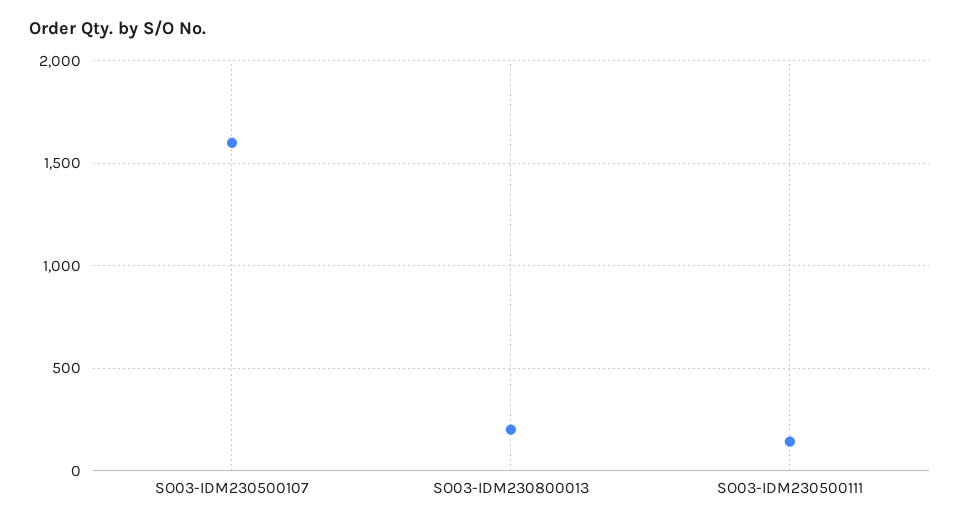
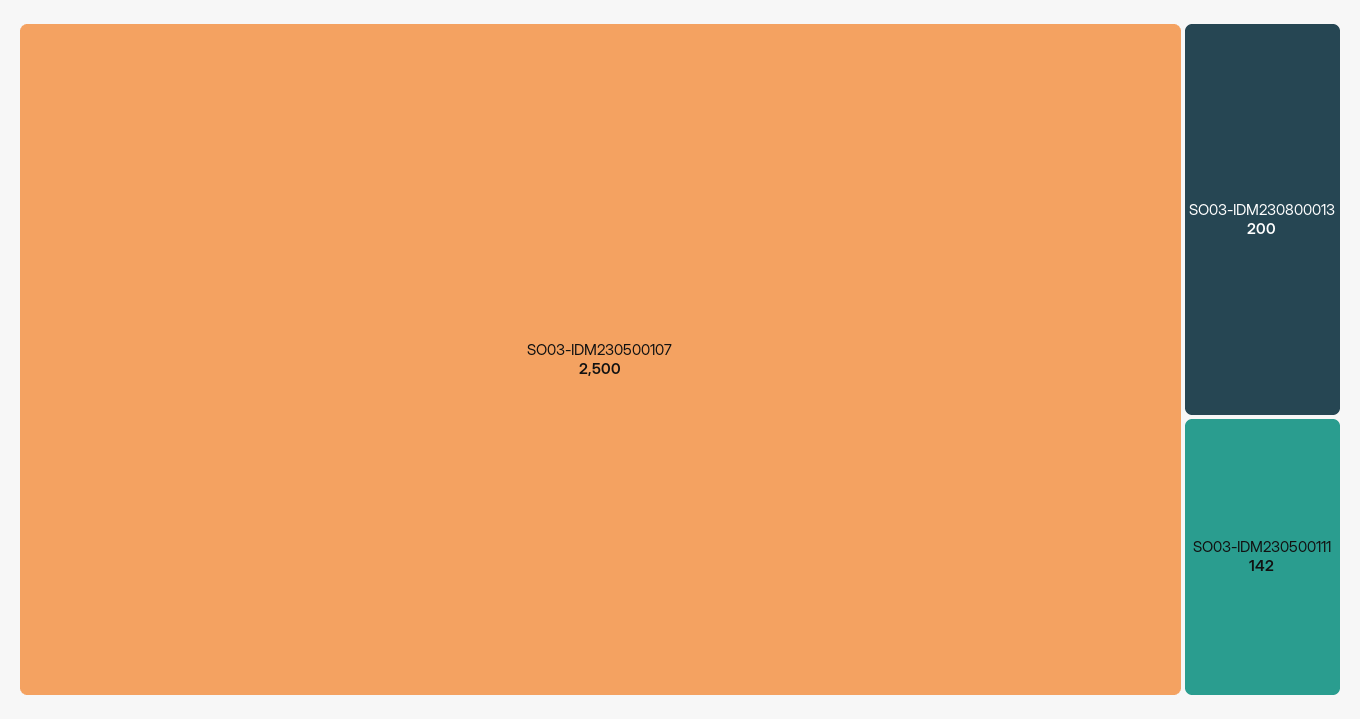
  {
-   "SO03-IDM230500107": 1600,
+   "SO03-IDM230500107": 2500,
    "SO03-IDM230800013": 200,
    "SO03-IDM230500111": 142
  }

